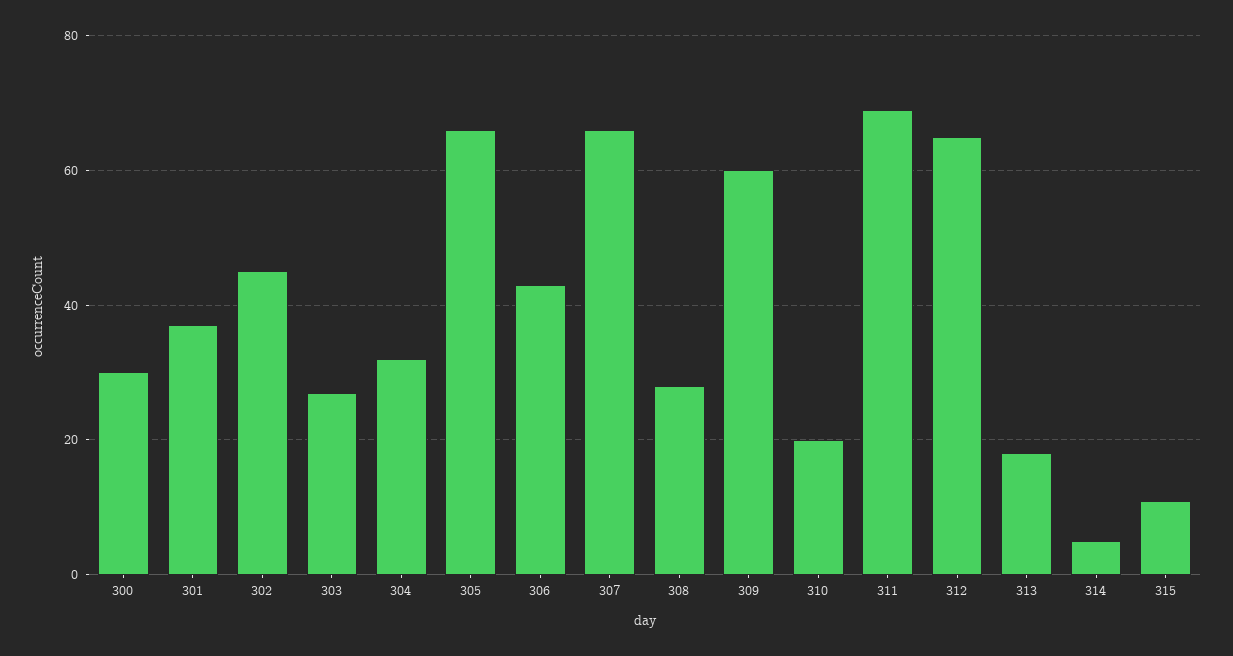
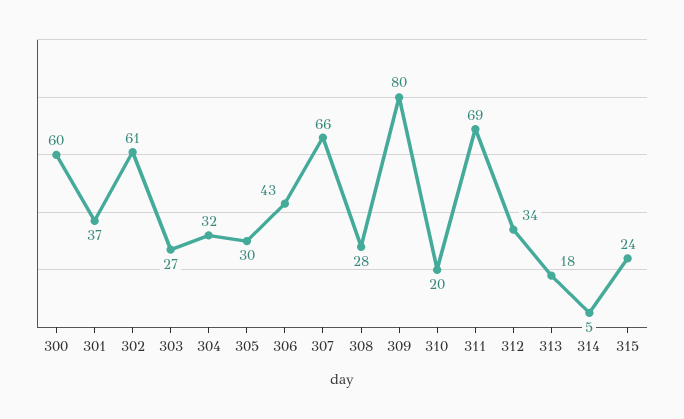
  {
-   "300": 30,
+   "300": 60,
    "301": 37,
-   "302": 45,
+   "302": 61,
    "303": 27,
    "304": 32,
-   "305": 65,
+   "305": 30,
    "306": 43,
    "307": 66,
    "308": 28,
-   "309": 60,
+   "309": 80,
    "310": 20,
    "311": 69,
-   "312": 65,
+   "312": 34,
    "313": 18,
    "314": 5,
-   "315": 10
+   "315": 24
  }

